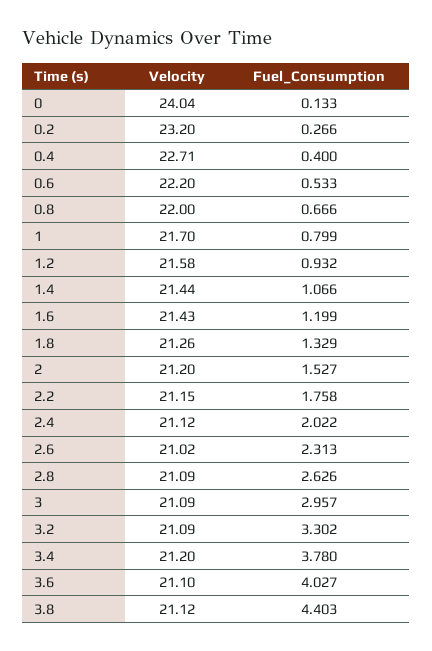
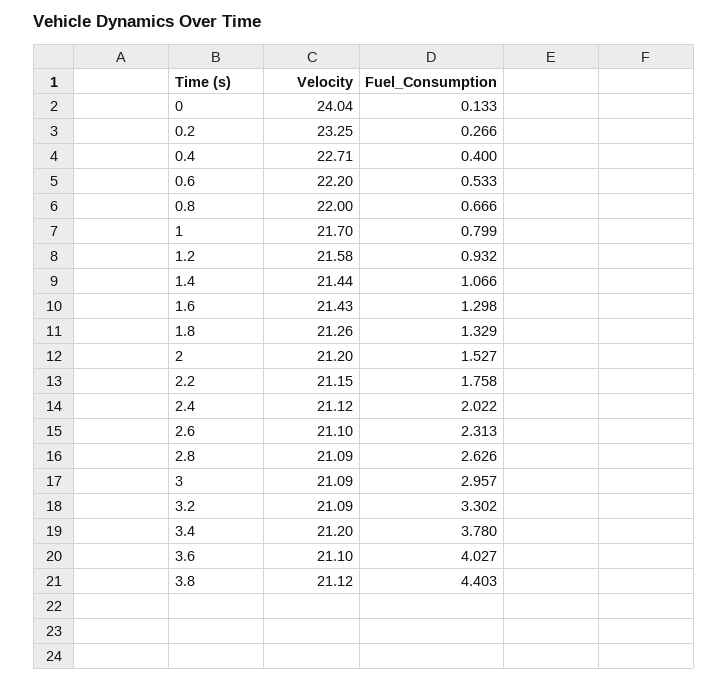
  {
    "Velocity": {
      "0": 24.04,
-     "0.2": 23.2,
+     "0.2": 23.25,
      "0.4": 22.71,
      "0.6": 22.2,
      "0.8": 22,
      "1": 21.7,
      "1.2": 21.58,
      "1.4": 21.44,
      "1.6": 21.43,
      "1.8": 21.26,
      "2": 21.2,
      "2.2": 21.15,
      "2.4": 21.12,
-     "2.6": 21.02,
+     "2.6": 21.1,
      "2.8": 21.09,
      "3": 21.09,
      "3.2": 21.09,
      "3.4": 21.2,
      "3.6": 21.1,
      "3.8": 21.12
    },
    "Fuel_Consumption": {
      "0": 0.133,
      "0.2": 0.266,
      "0.4": 0.4,
      "0.6": 0.533,
      "0.8": 0.666,
      "1": 0.799,
      "1.2": 0.932,
      "1.4": 1.066,
-     "1.6": 1.199,
+     "1.6": 1.298,
      "1.8": 1.329,
      "2": 1.527,
      "2.2": 1.758,
      "2.4": 2.022,
      "2.6": 2.313,
      "2.8": 2.626,
      "3": 2.957,
      "3.2": 3.302,
      "3.4": 3.78,
      "3.6": 4.027,
      "3.8": 4.403
    }
  }

